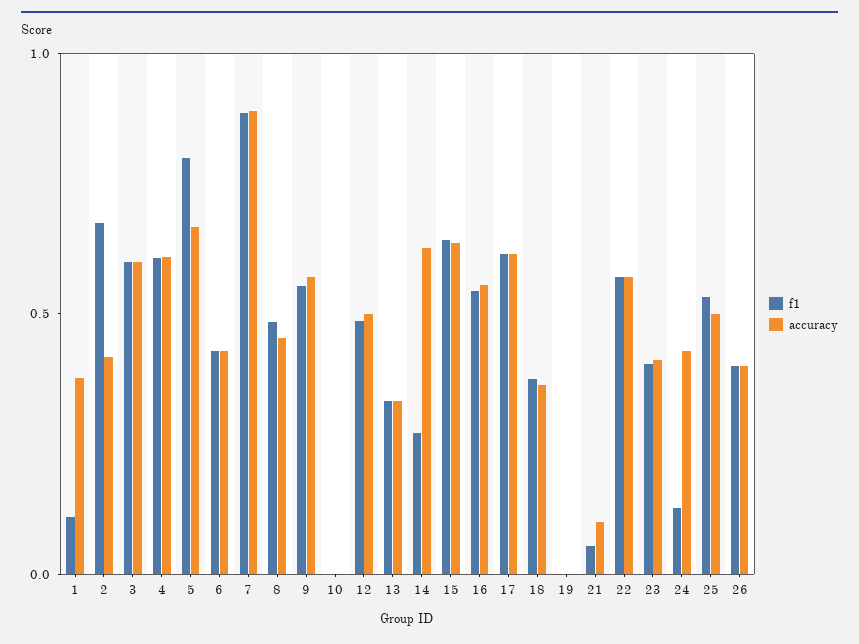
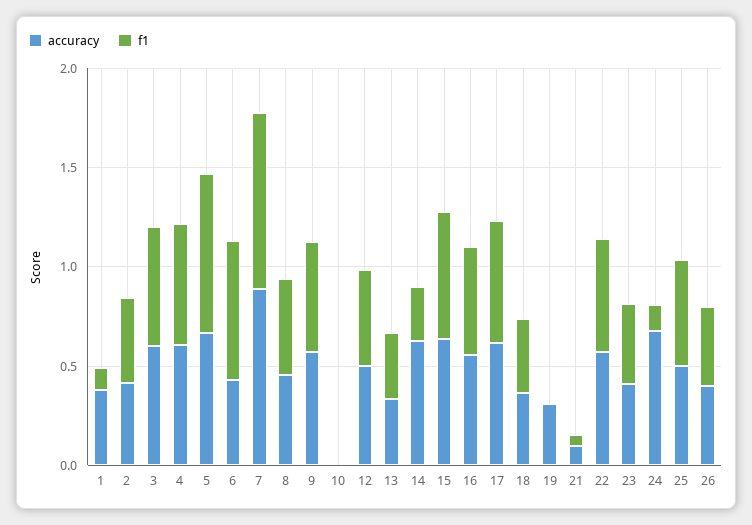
  {
    "f1": {
      "1": 0.1,
-     "2": 0.7,
+     "2": 0.4,
      "3": 0.6,
      "4": 0.6,
      "5": 0.8,
-     "6": 0.4,
+     "6": 0.7,
      "7": 0.9,
      "8": 0.5,
      "9": 0.6,
      "10": 0,
      "12": 0.5,
      "13": 0.3,
      "14": 0.3,
      "15": 0.6,
      "16": 0.5,
      "17": 0.6,
      "18": 0.4,
      "19": 0,
      "21": 0.1,
      "22": 0.6,
      "23": 0.4,
      "24": 0.1,
      "25": 0.5,
      "26": 0.4
    },
    "accuracy": {
      "1": 0.4,
      "2": 0.4,
      "3": 0.6,
      "4": 0.6,
      "5": 0.7,
      "6": 0.4,
      "7": 0.9,
      "8": 0.5,
      "9": 0.6,
      "10": 0,
      "12": 0.5,
      "13": 0.3,
      "14": 0.6,
      "15": 0.6,
      "16": 0.6,
      "17": 0.6,
      "18": 0.4,
-     "19": 0,
+     "19": 0.3,
      "21": 0.1,
      "22": 0.6,
      "23": 0.4,
-     "24": 0.4,
+     "24": 0.7,
      "25": 0.5,
      "26": 0.4
    }
  }

